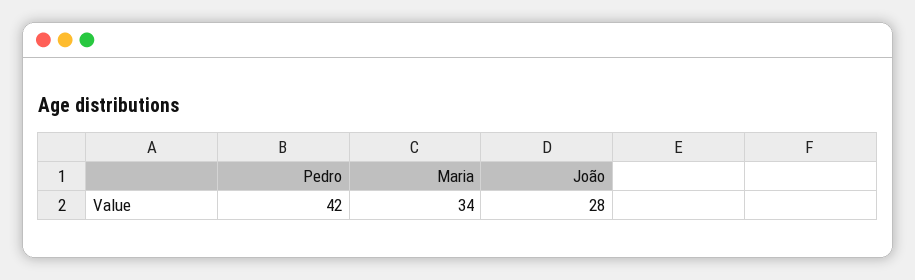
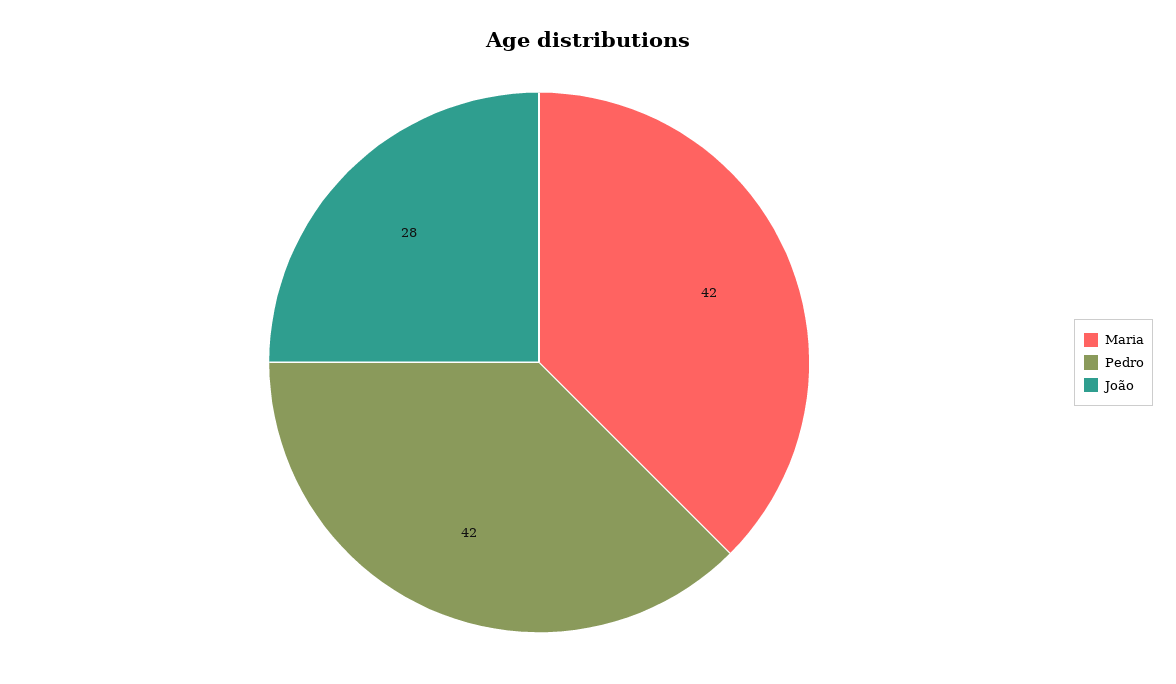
  {
    "Pedro": 42,
-   "Maria": 34,
+   "Maria": 42,
    "João": 28
  }

